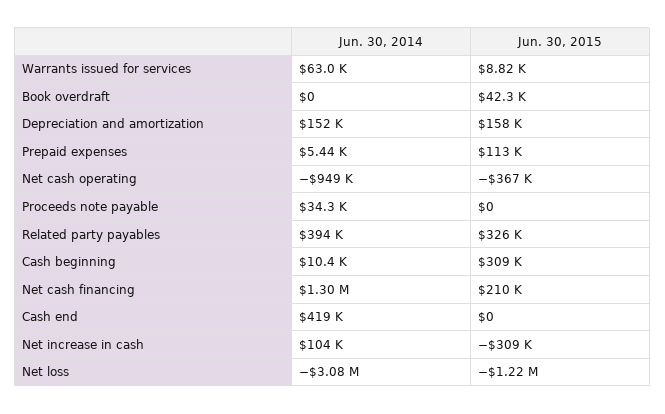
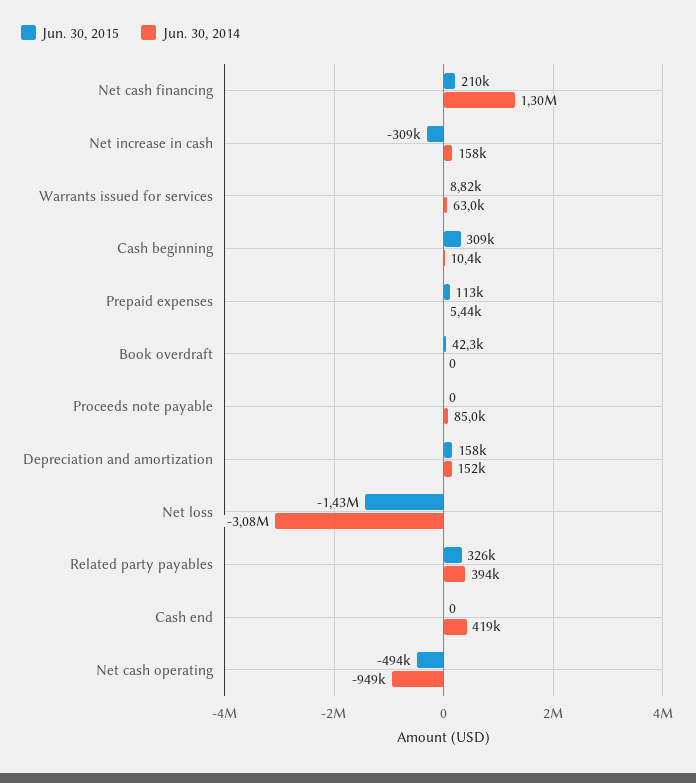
  {
    "Jun. 30, 2014": {
      "Warrants issued for services": 63000,
      "Book overdraft": 0,
      "Depreciation and amortization": 152000,
      "Prepaid expenses": 5440,
      "Net cash operating": -949000,
-     "Proceeds note payable": 34300,
+     "Proceeds note payable": 85000,
      "Related party payables": 394000,
      "Cash beginning": 10400,
      "Net cash financing": 1300000,
      "Cash end": 419000,
-     "Net increase in cash": 104000,
+     "Net increase in cash": 158000,
      "Net loss": -3080000
    },
    "Jun. 30, 2015": {
      "Warrants issued for services": 8820,
      "Book overdraft": 42300,
      "Depreciation and amortization": 158000,
      "Prepaid expenses": 113000,
-     "Net cash operating": -367000,
+     "Net cash operating": -494000,
      "Proceeds note payable": 0,
      "Related party payables": 326000,
      "Cash beginning": 309000,
      "Net cash financing": 210000,
      "Cash end": 0,
      "Net increase in cash": -309000,
-     "Net loss": -1220000
+     "Net loss": -1430000
    }
  }

